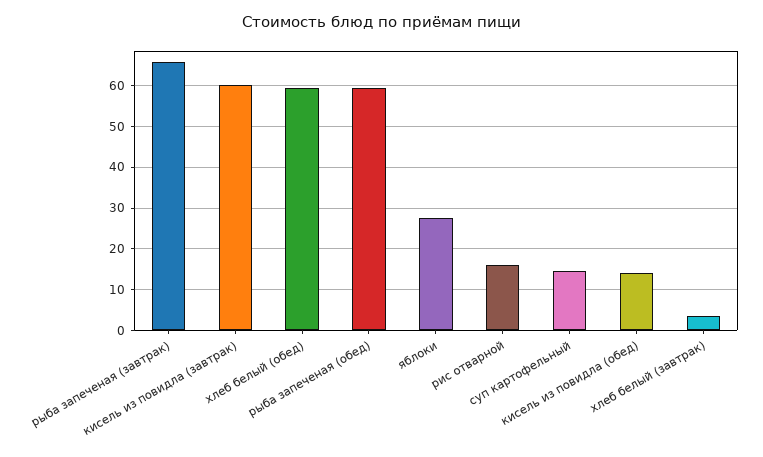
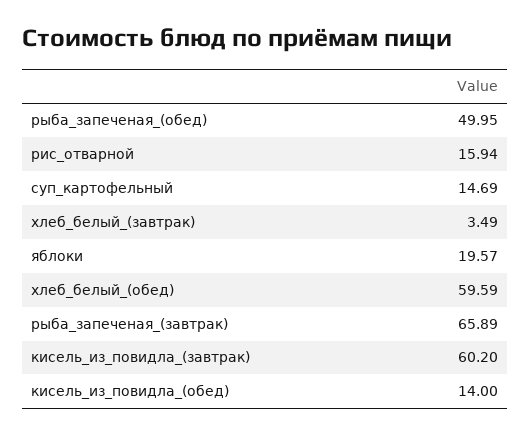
  {
    "рыба запеченая (завтрак)": 65.89,
    "кисель из повидла (завтрак)": 60.2,
    "хлеб белый (обед)": 59.59,
-   "рыба запеченая (обед)": 60,
+   "рыба запеченая (обед)": 49.95,
-   "яблоки": 28,
+   "яблоки": 19.57,
    "рис отварной": 15.94,
    "суп картофельный": 14.69,
    "кисель из повидла (обед)": 14,
    "хлеб белый (завтрак)": 3.49
  }

